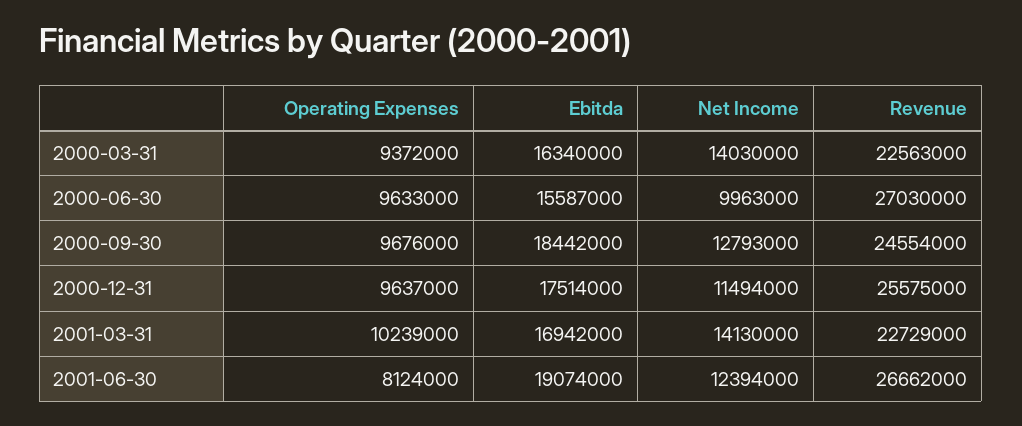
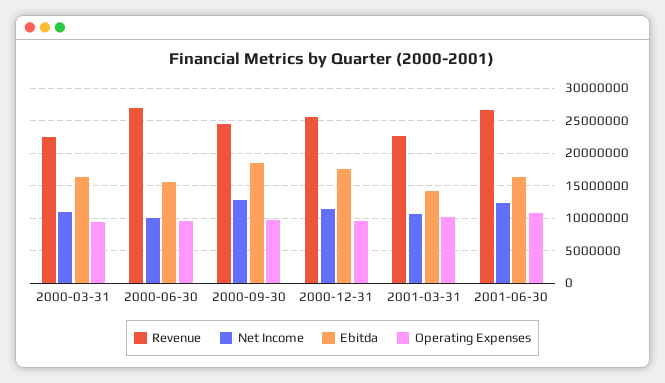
  {
    "Operating Expenses": {
      "2000-03-31": 9372000,
      "2000-06-30": 9633000,
      "2000-09-30": 9676000,
      "2000-12-31": 9637000,
      "2001-03-31": 10239000,
-     "2001-06-30": 8124000
+     "2001-06-30": 11000000
    },
    "Ebitda": {
      "2000-03-31": 16340000,
      "2000-06-30": 15587000,
      "2000-09-30": 18442000,
      "2000-12-31": 17514000,
-     "2001-03-31": 16942000,
+     "2001-03-31": 14000000,
-     "2001-06-30": 19074000
+     "2001-06-30": 16000000
    },
    "Net Income": {
-     "2000-03-31": 14030000,
+     "2000-03-31": 11000000,
      "2000-06-30": 9963000,
      "2000-09-30": 12793000,
      "2000-12-31": 11494000,
-     "2001-03-31": 14130000,
+     "2001-03-31": 11000000,
      "2001-06-30": 12394000
    },
    "Revenue": {
      "2000-03-31": 22563000,
      "2000-06-30": 27030000,
      "2000-09-30": 24554000,
      "2000-12-31": 25575000,
      "2001-03-31": 22729000,
      "2001-06-30": 26662000
    }
  }

